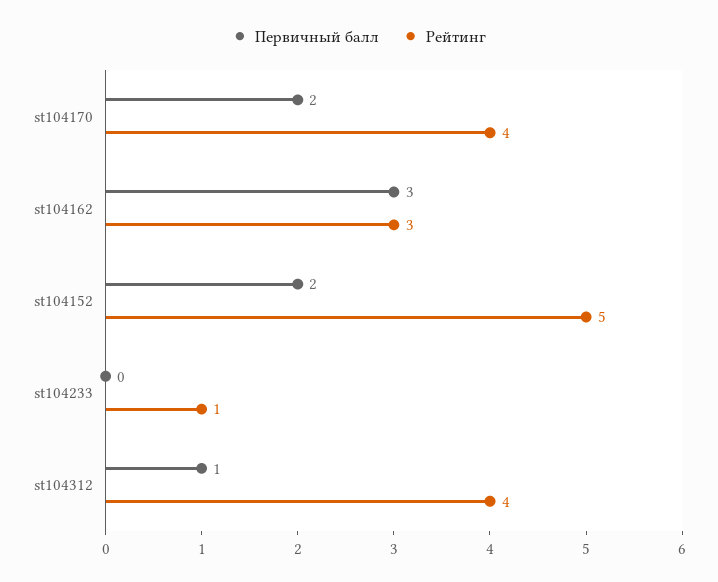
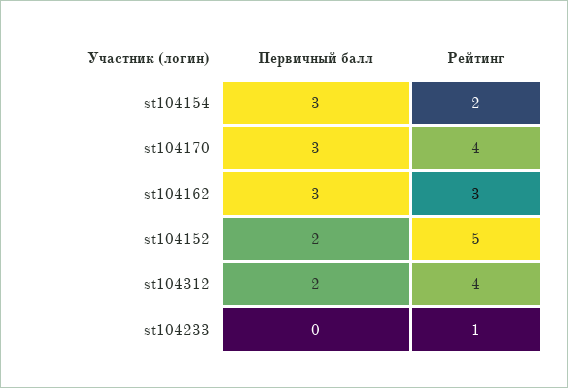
  {
    "Первичный балл": {
-     "st104170": 2,
+     "st104170": 3,
      "st104162": 3,
      "st104152": 2,
      "st104233": 0,
-     "st104312": 1
+     "st104312": 2,
+     "st104154": 3
    },
    "Рейтинг": {
      "st104170": 4,
      "st104162": 3,
      "st104152": 5,
      "st104233": 1,
-     "st104312": 4
+     "st104312": 4,
+     "st104154": 2
    }
  }

